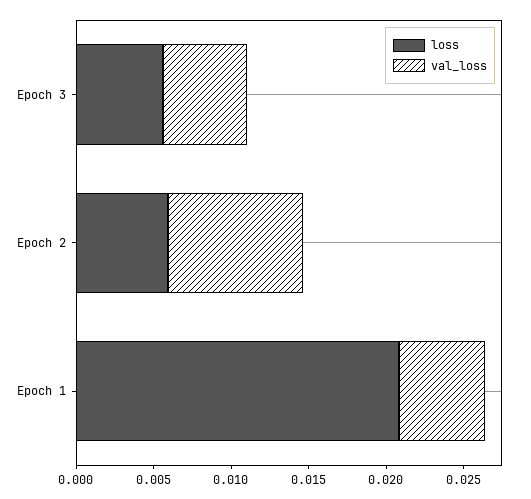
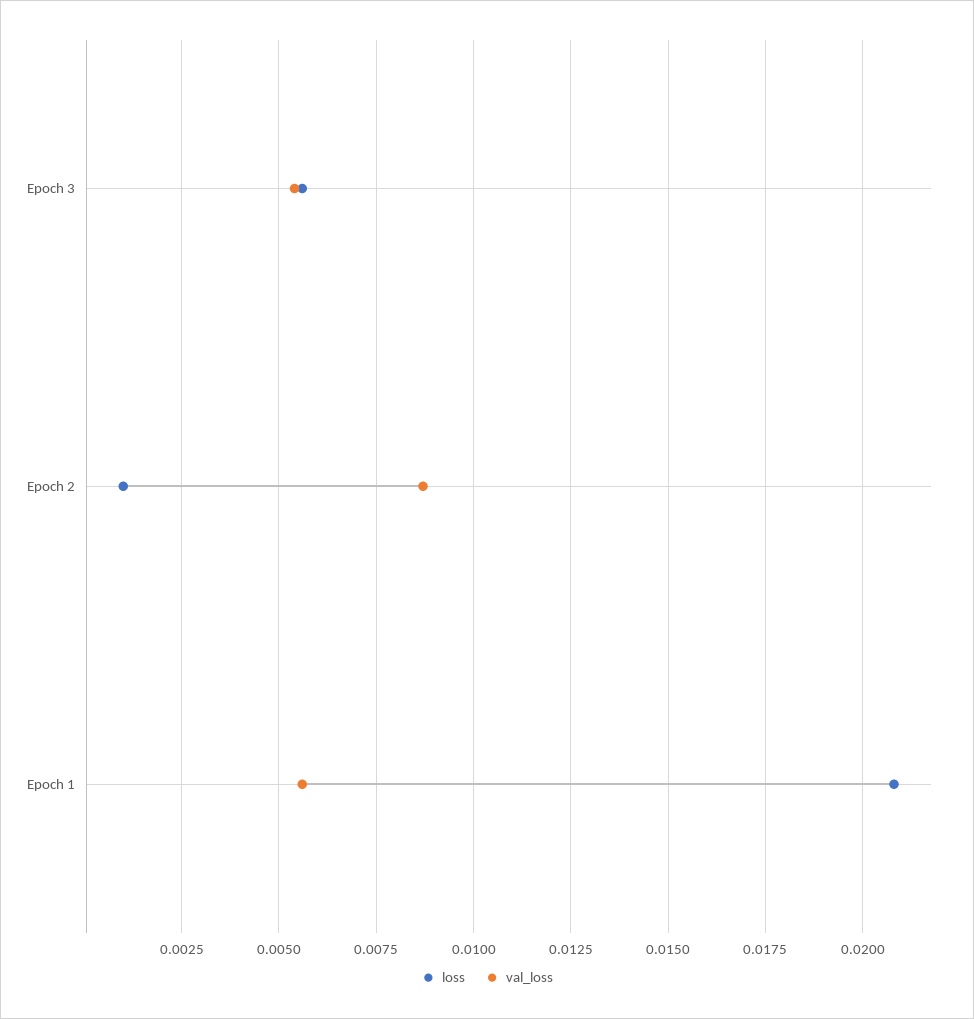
  {
    "loss": {
      "Epoch 3": 0.0055,
-     "Epoch 2": 0.006,
+     "Epoch 2": 0.001,
      "Epoch 1": 0.021
    },
    "val_loss": {
      "Epoch 3": 0.0055,
      "Epoch 2": 0.0085,
      "Epoch 1": 0.0055
    }
  }

